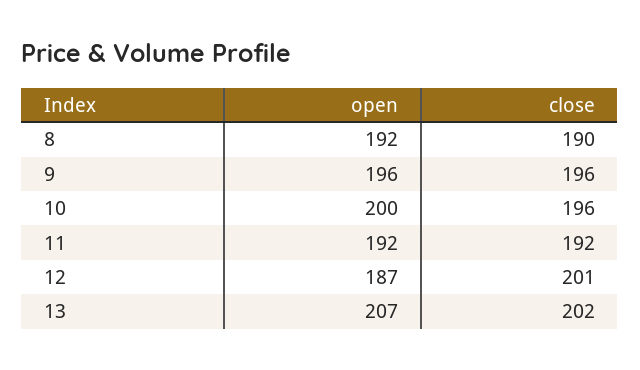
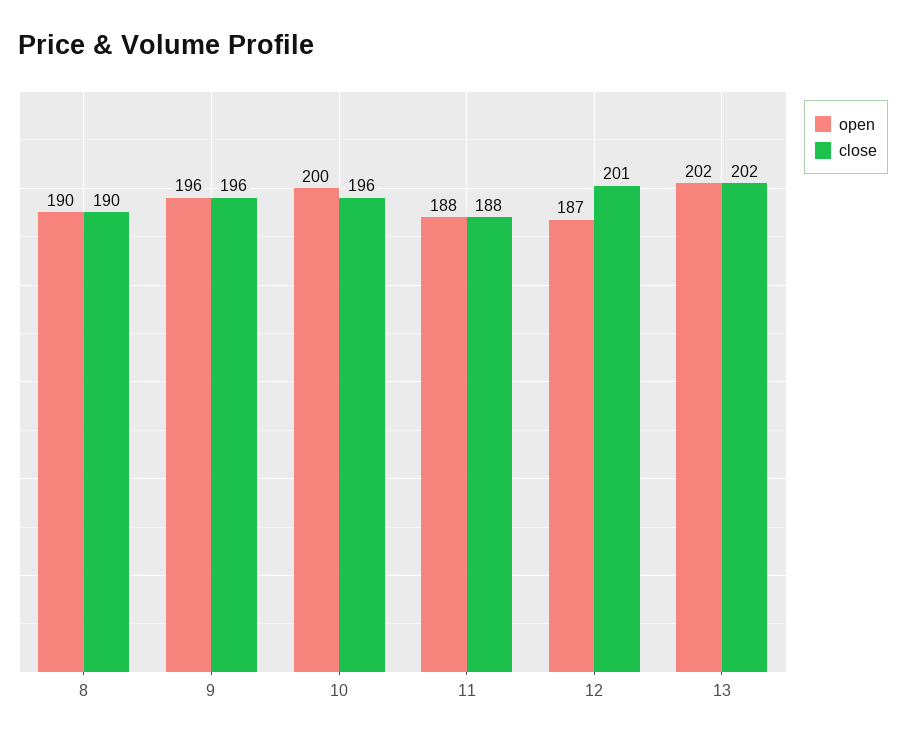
  {
    "open": {
-     "8": 192,
+     "8": 190,
      "9": 196,
      "10": 200,
-     "11": 192,
+     "11": 188,
      "12": 187,
-     "13": 207
+     "13": 202
    },
    "close": {
      "8": 190,
      "9": 196,
      "10": 196,
-     "11": 192,
+     "11": 188,
      "12": 201,
      "13": 202
    }
  }

